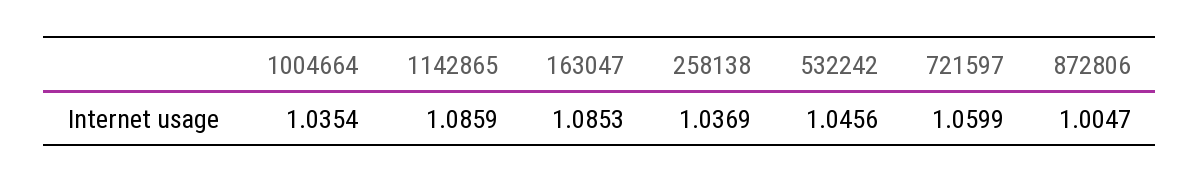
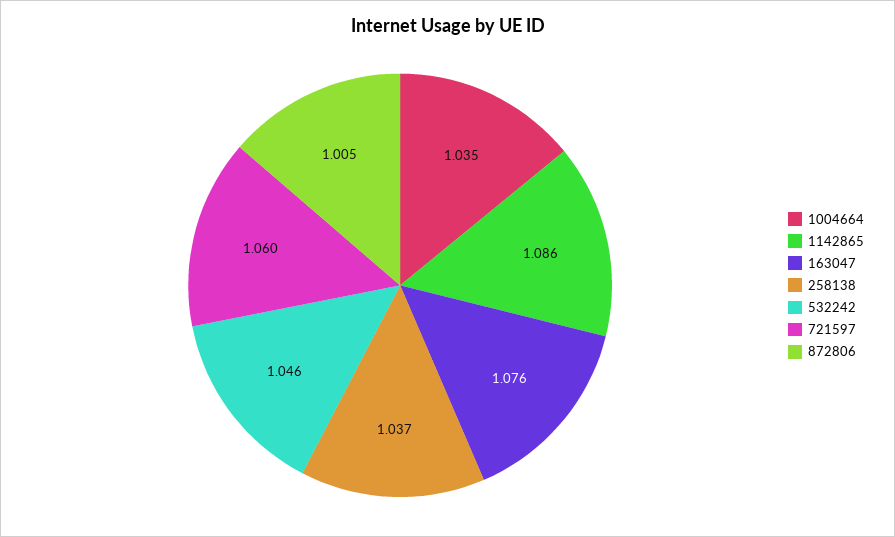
  {
    "1004664": 1.0354,
    "1142865": 1.0859,
-   "163047": 1.0853,
+   "163047": 1.076,
    "258138": 1.0369,
    "532242": 1.0456,
    "721597": 1.0599,
    "872806": 1.0047
  }

